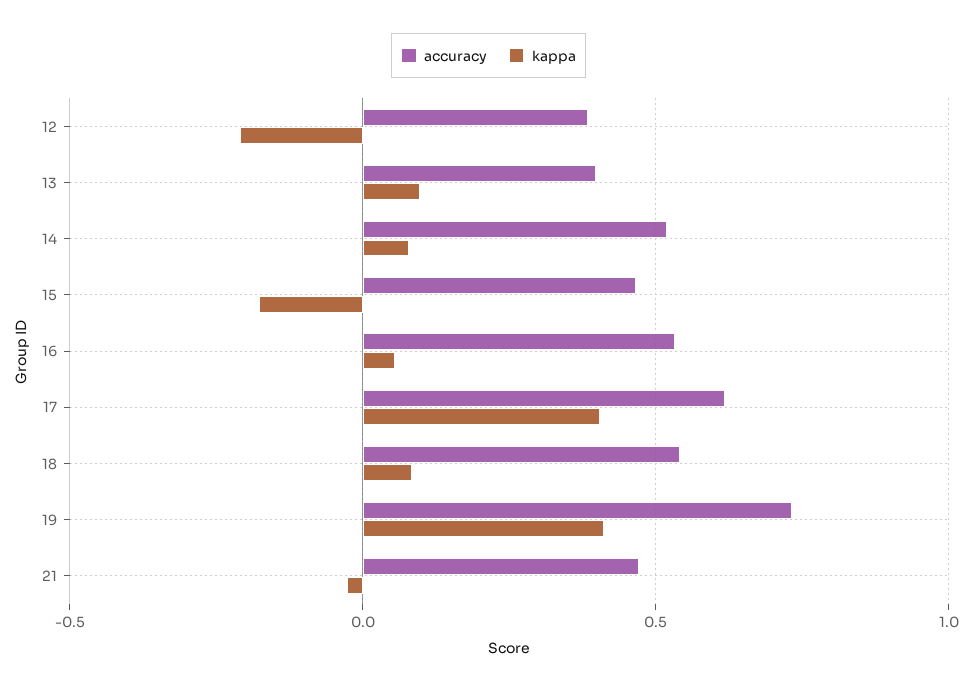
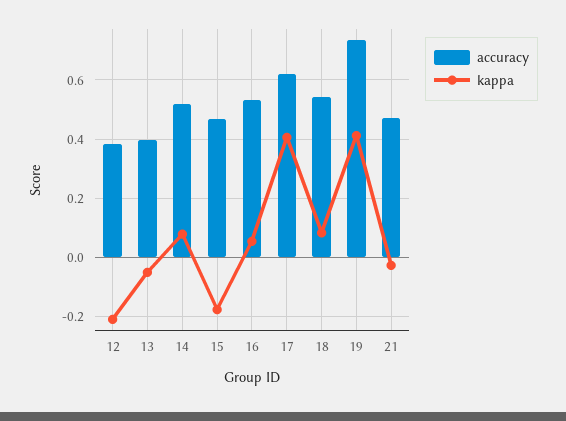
  {
    "accuracy": {
      "12": 0.375,
      "13": 0.4,
      "14": 0.525,
      "15": 0.475,
      "16": 0.525,
      "17": 0.625,
      "18": 0.55,
      "19": 0.725,
      "21": 0.475
    },
    "kappa": {
      "12": -0.2,
-     "13": 0.1,
+     "13": -0.05,
      "14": 0.075,
      "15": -0.175,
      "16": 0.05,
      "17": 0.4,
      "18": 0.075,
      "19": 0.4,
      "21": -0.025
    }
  }

